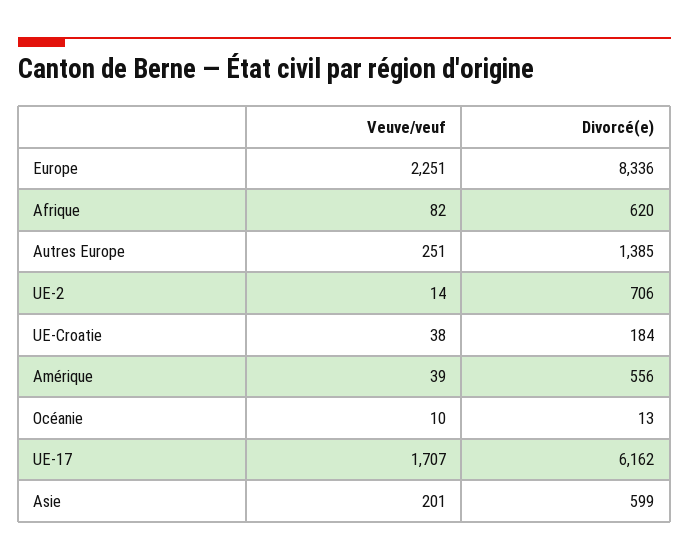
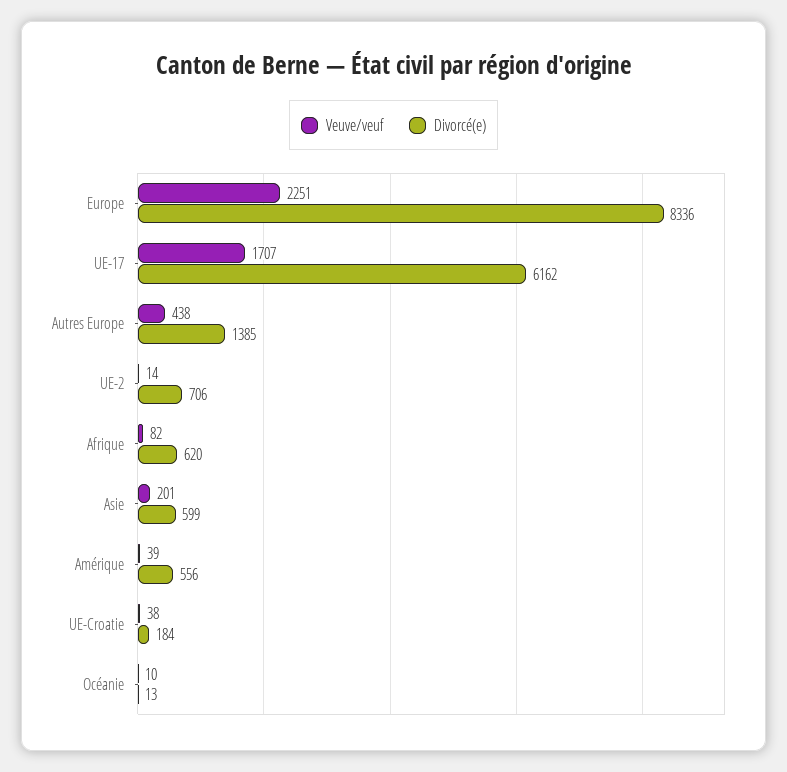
  {
    "Veuve/veuf": {
      "Europe": 2251,
      "Afrique": 82,
-     "Autres Europe": 251,
+     "Autres Europe": 438,
      "UE-2": 14,
      "UE-Croatie": 38,
      "Amérique": 39,
      "Océanie": 10,
      "UE-17": 1707,
      "Asie": 201
    },
    "Divorcé(e)": {
      "Europe": 8336,
      "Afrique": 620,
      "Autres Europe": 1385,
      "UE-2": 706,
      "UE-Croatie": 184,
      "Amérique": 556,
      "Océanie": 13,
      "UE-17": 6162,
      "Asie": 599
    }
  }

